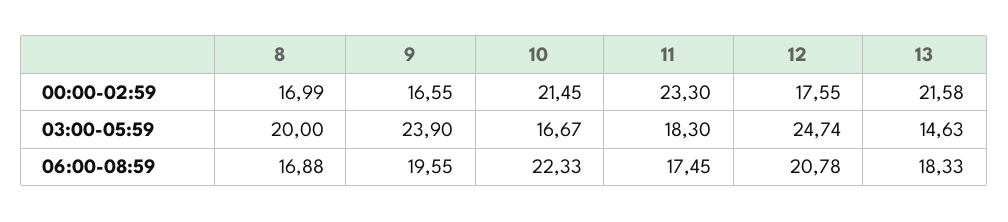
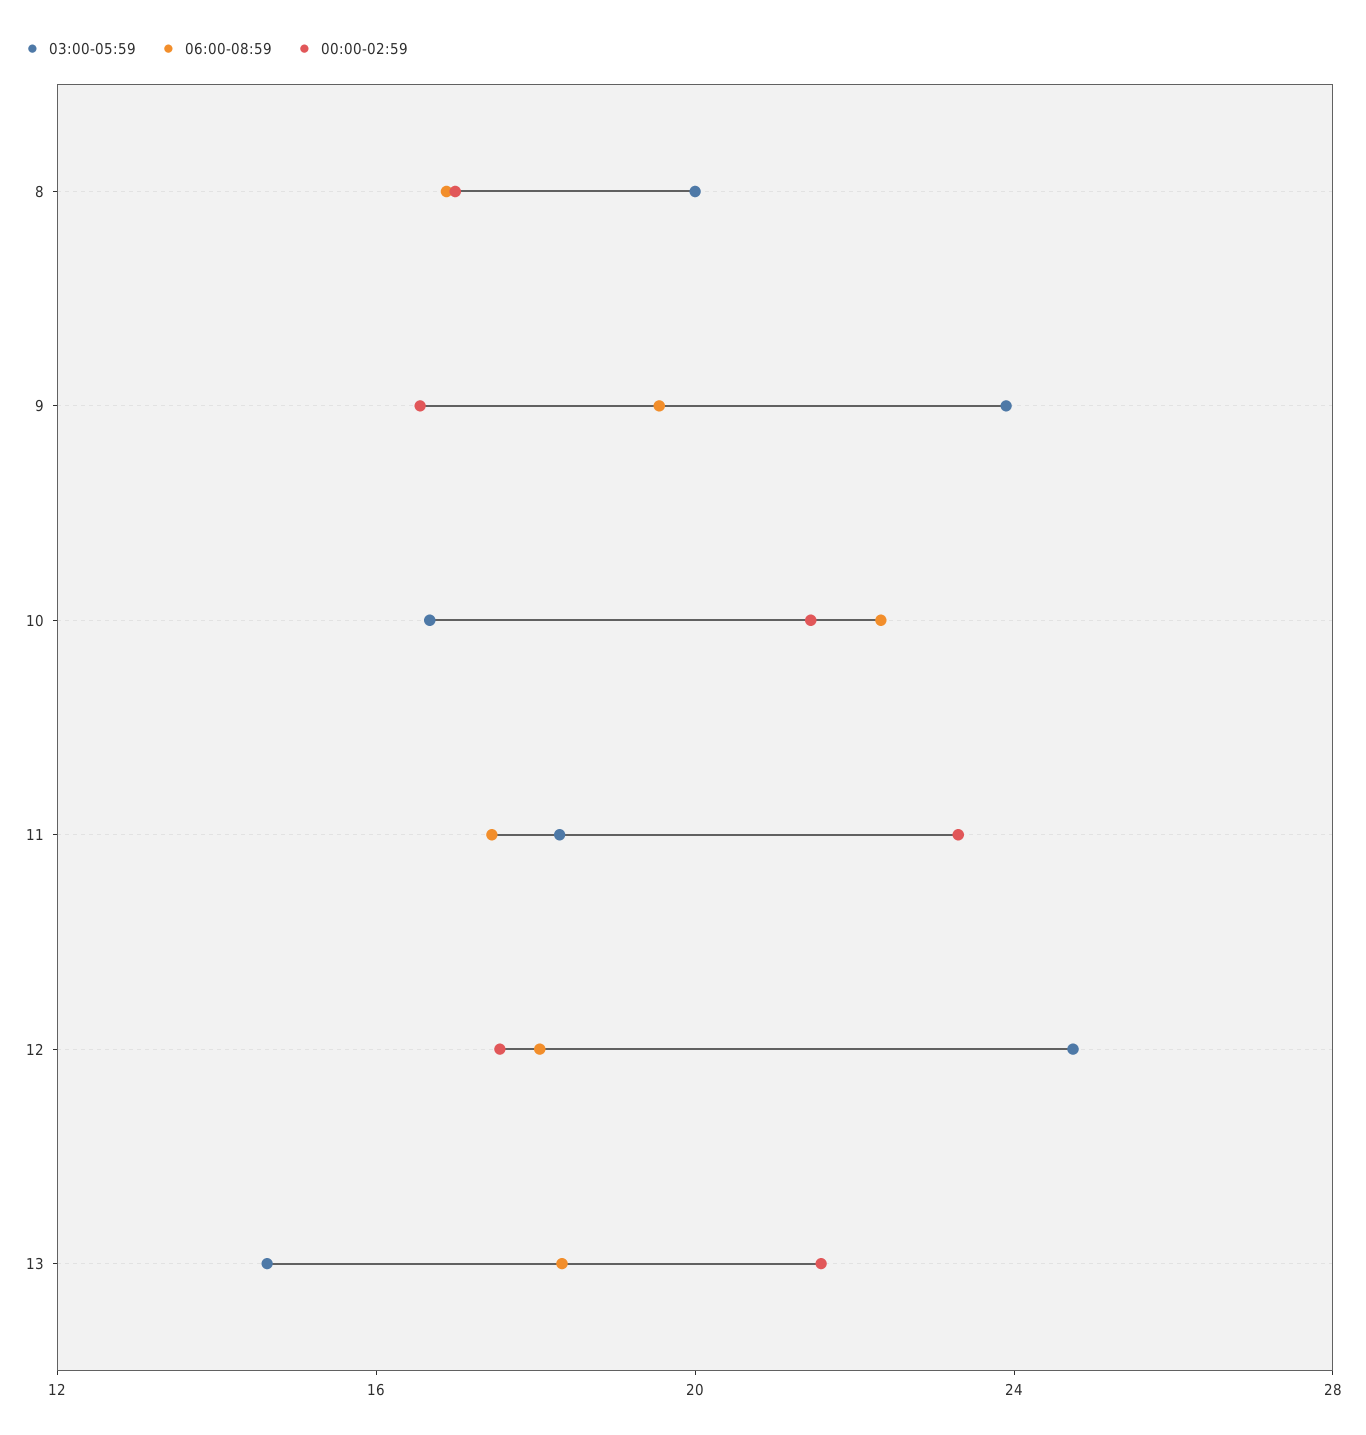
  {
    "00:00-02:59": {
      "8": 16.99,
      "9": 16.55,
      "10": 21.45,
      "11": 23.3,
      "12": 17.55,
      "13": 21.58
    },
    "03:00-05:59": {
      "8": 20,
      "9": 23.9,
      "10": 16.67,
      "11": 18.3,
      "12": 24.74,
      "13": 14.63
    },
    "06:00-08:59": {
      "8": 16.88,
      "9": 19.55,
      "10": 22.33,
      "11": 17.45,
-     "12": 20.78,
+     "12": 18,
      "13": 18.33
    }
  }

